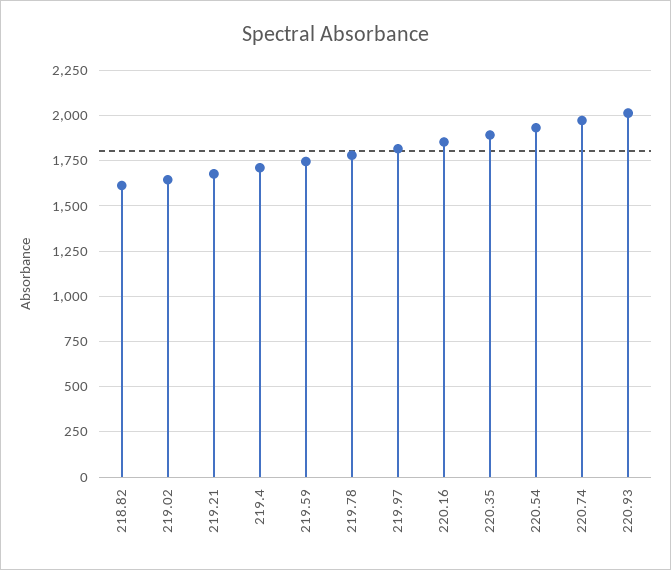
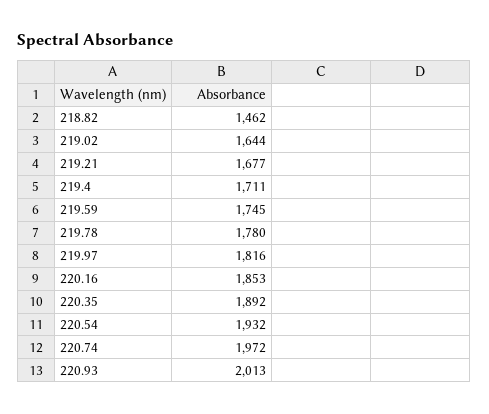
  {
-   "218.82": 1600,
+   "218.82": 1462,
    "219.02": 1644,
    "219.21": 1677,
    "219.4": 1711,
    "219.59": 1745,
    "219.78": 1780,
    "219.97": 1816,
    "220.16": 1853,
    "220.35": 1892,
    "220.54": 1932,
    "220.74": 1972,
    "220.93": 2013
  }

